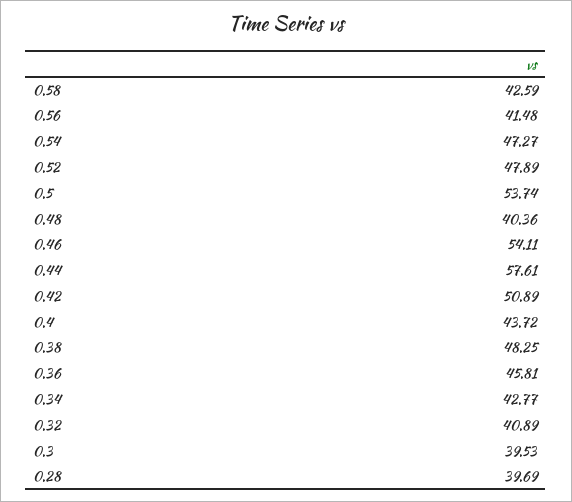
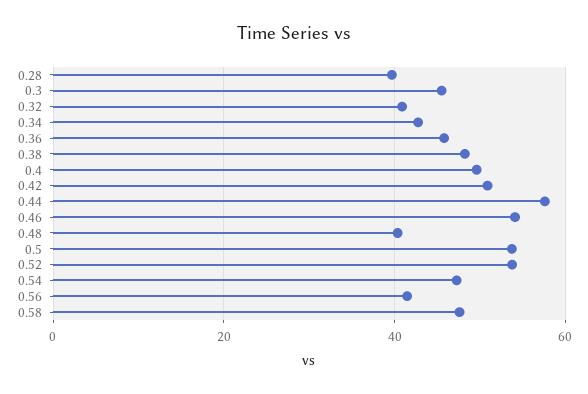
  {
-   "0.58": 42.59,
+   "0.58": 48,
    "0.56": 41.48,
    "0.54": 47.27,
-   "0.52": 47.89,
+   "0.52": 54,
    "0.5": 53.74,
    "0.48": 40.36,
    "0.46": 54.11,
    "0.44": 57.61,
    "0.42": 50.89,
-   "0.4": 43.72,
+   "0.4": 50,
    "0.38": 48.25,
    "0.36": 45.81,
    "0.34": 42.77,
    "0.32": 40.89,
-   "0.3": 39.53,
+   "0.3": 46,
    "0.28": 39.69
  }

